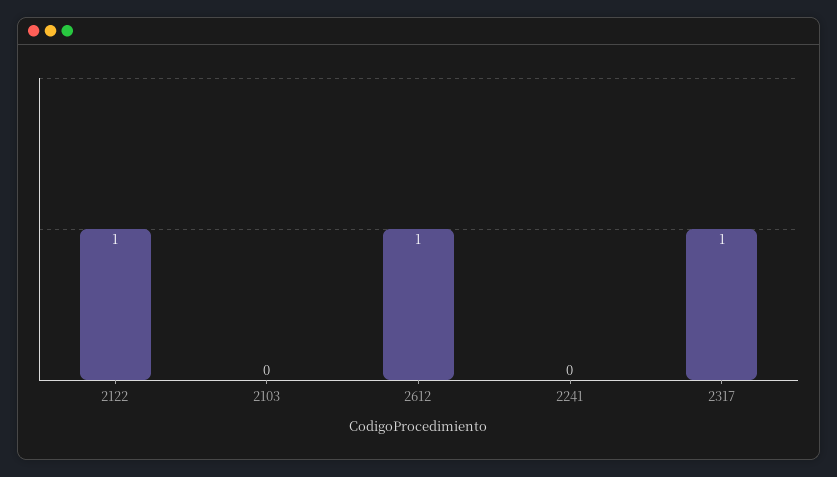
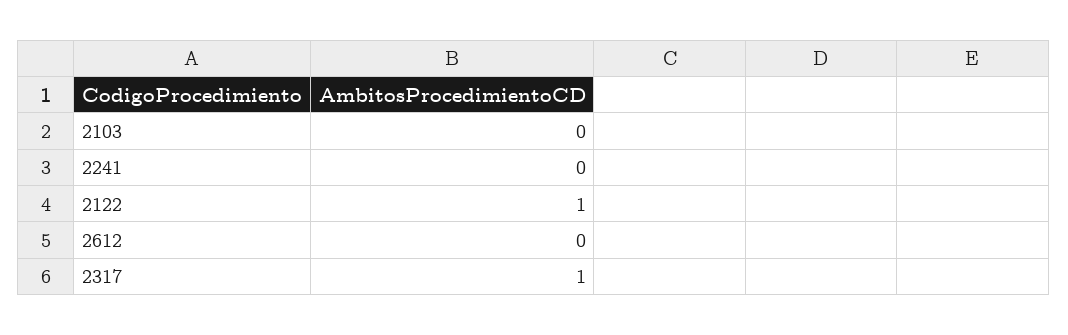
  {
    "2122": 1,
    "2103": 0,
-   "2612": 1,
+   "2612": 0,
    "2241": 0,
    "2317": 1
  }

